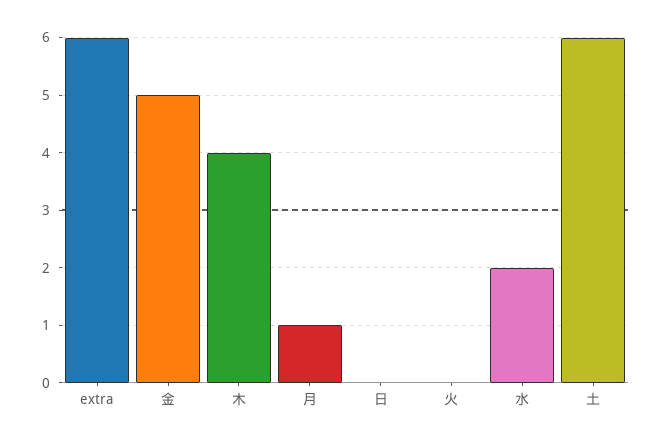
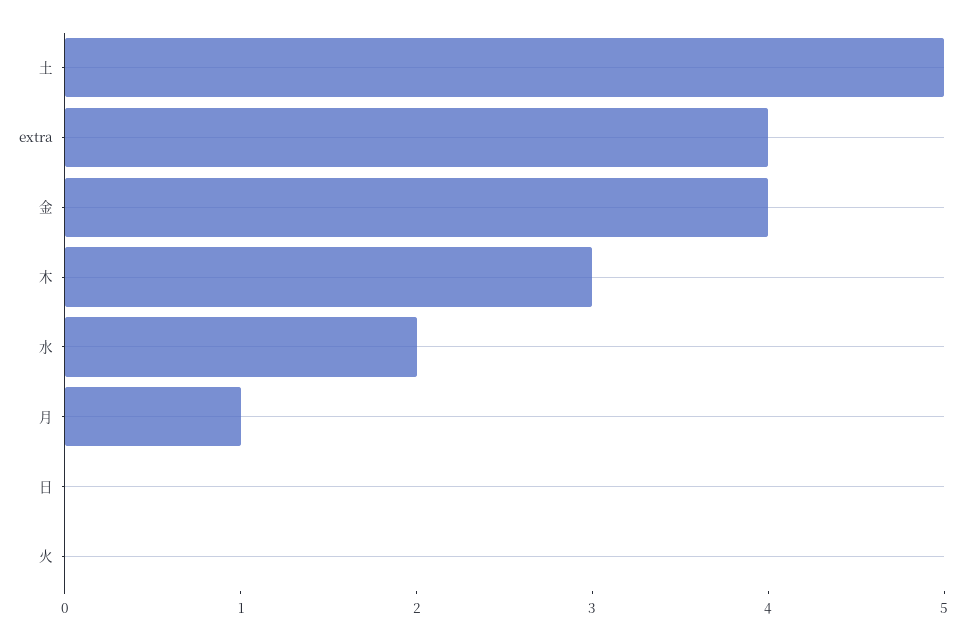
  {
-   "extra": 6,
+   "extra": 4,
-   "金": 5,
+   "金": 4,
-   "木": 4,
+   "木": 3,
    "月": 1,
    "日": 0,
    "火": 0,
    "水": 2,
-   "土": 6
+   "土": 5
  }

